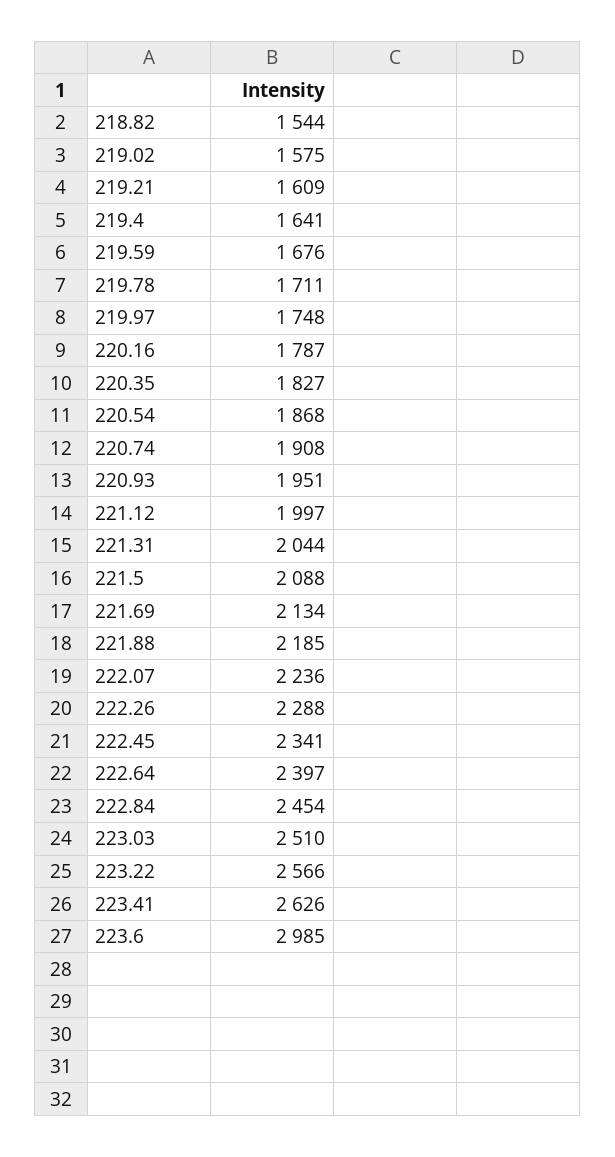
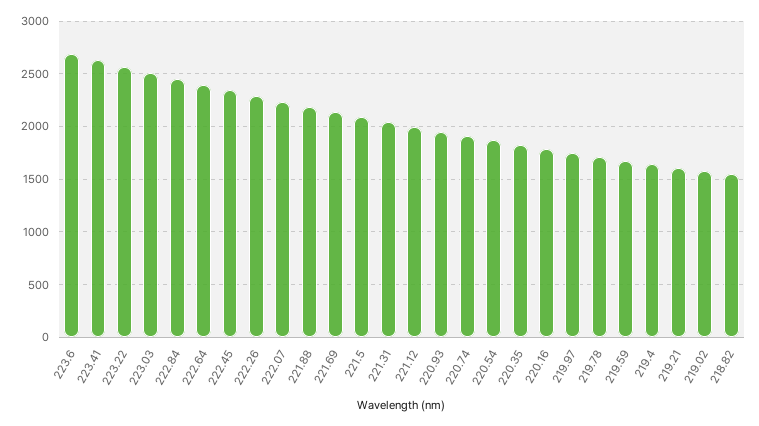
  {
    "218.82": 1544,
    "219.02": 1575,
    "219.21": 1609,
    "219.4": 1641,
    "219.59": 1676,
    "219.78": 1711,
    "219.97": 1748,
    "220.16": 1787,
    "220.35": 1827,
    "220.54": 1868,
    "220.74": 1908,
    "220.93": 1951,
    "221.12": 1997,
    "221.31": 2044,
    "221.5": 2088,
    "221.69": 2134,
    "221.88": 2185,
    "222.07": 2236,
    "222.26": 2288,
    "222.45": 2341,
    "222.64": 2397,
    "222.84": 2454,
    "223.03": 2510,
    "223.22": 2566,
    "223.41": 2626,
-   "223.6": 2985
+   "223.6": 2700
  }

